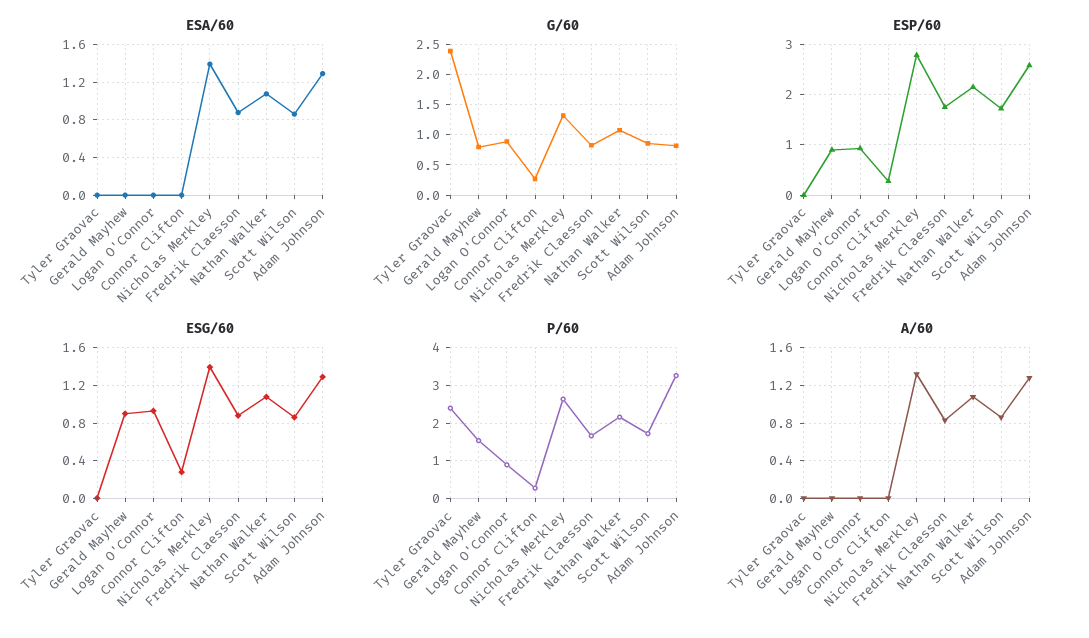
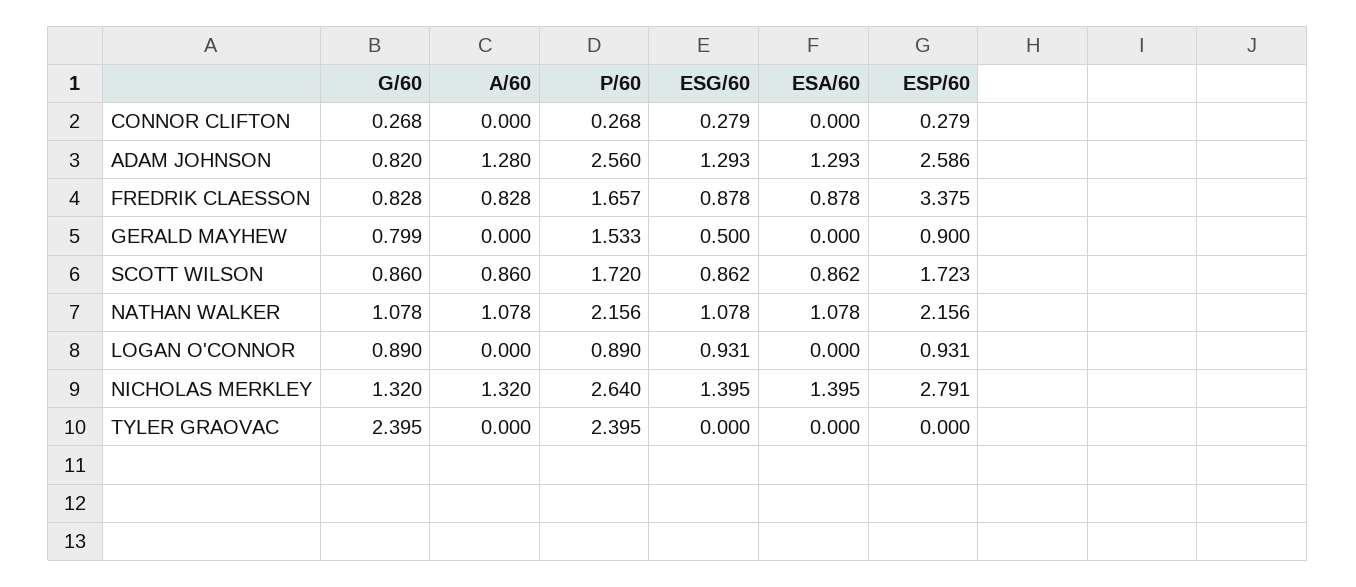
  {
    "ESA/60": {
      "Tyler Graovac": 0,
      "Gerald Mayhew": 0,
      "Logan O'Connor": 0,
      "Connor Clifton": 0,
      "Nicholas Merkley": 1.395,
      "Fredrik Claesson": 0.878,
      "Nathan Walker": 1.078,
      "Scott Wilson": 0.862,
      "Adam Johnson": 1.293
    },
    "G/60": {
      "Tyler Graovac": 2.395,
      "Gerald Mayhew": 0.799,
      "Logan O'Connor": 0.89,
      "Connor Clifton": 0.268,
      "Nicholas Merkley": 1.32,
      "Fredrik Claesson": 0.828,
      "Nathan Walker": 1.078,
      "Scott Wilson": 0.86,
      "Adam Johnson": 0.82
    },
    "ESP/60": {
      "Tyler Graovac": 0,
      "Gerald Mayhew": 0.9,
      "Logan O'Connor": 0.931,
      "Connor Clifton": 0.279,
      "Nicholas Merkley": 2.791,
-     "Fredrik Claesson": 1.8,
+     "Fredrik Claesson": 3.375,
      "Nathan Walker": 2.156,
      "Scott Wilson": 1.723,
      "Adam Johnson": 2.586
    },
    "ESG/60": {
      "Tyler Graovac": 0,
-     "Gerald Mayhew": 0.9,
+     "Gerald Mayhew": 0.5,
      "Logan O'Connor": 0.931,
      "Connor Clifton": 0.279,
      "Nicholas Merkley": 1.395,
      "Fredrik Claesson": 0.878,
      "Nathan Walker": 1.078,
      "Scott Wilson": 0.862,
      "Adam Johnson": 1.293
    },
    "P/60": {
      "Tyler Graovac": 2.395,
      "Gerald Mayhew": 1.533,
      "Logan O'Connor": 0.89,
      "Connor Clifton": 0.268,
      "Nicholas Merkley": 2.64,
      "Fredrik Claesson": 1.657,
      "Nathan Walker": 2.156,
      "Scott Wilson": 1.72,
-     "Adam Johnson": 3.2
+     "Adam Johnson": 2.56
    },
    "A/60": {
      "Tyler Graovac": 0,
      "Gerald Mayhew": 0,
      "Logan O'Connor": 0,
      "Connor Clifton": 0,
      "Nicholas Merkley": 1.32,
      "Fredrik Claesson": 0.828,
      "Nathan Walker": 1.078,
      "Scott Wilson": 0.86,
      "Adam Johnson": 1.28
    }
  }

